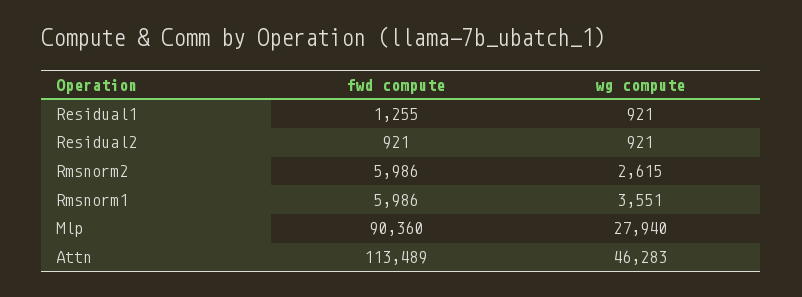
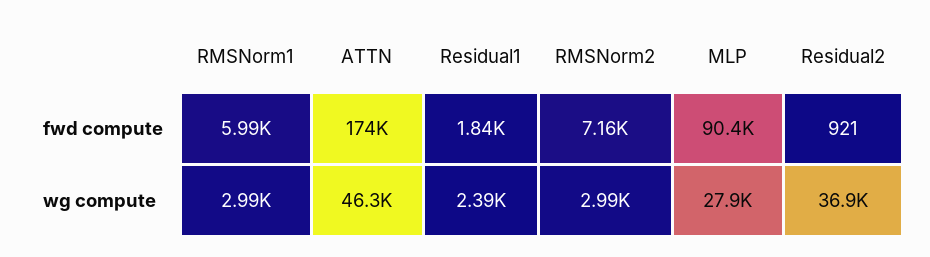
  {
    "fwd compute": {
-     "Residual1": 1255,
+     "Residual1": 1840,
      "Residual2": 921,
-     "Rmsnorm2": 5986,
+     "Rmsnorm2": 7160,
      "Rmsnorm1": 5986,
      "Mlp": 90360,
-     "Attn": 113489
+     "Attn": 174000
    },
    "wg compute": {
-     "Residual1": 921,
+     "Residual1": 2390,
-     "Residual2": 921,
+     "Residual2": 36900,
-     "Rmsnorm2": 2615,
+     "Rmsnorm2": 2990,
-     "Rmsnorm1": 3551,
+     "Rmsnorm1": 2990,
      "Mlp": 27940,
      "Attn": 46283
    }
  }

